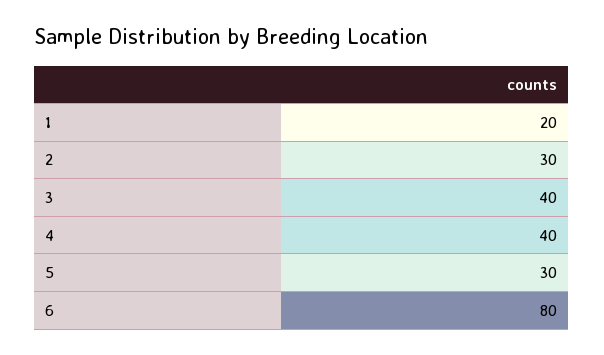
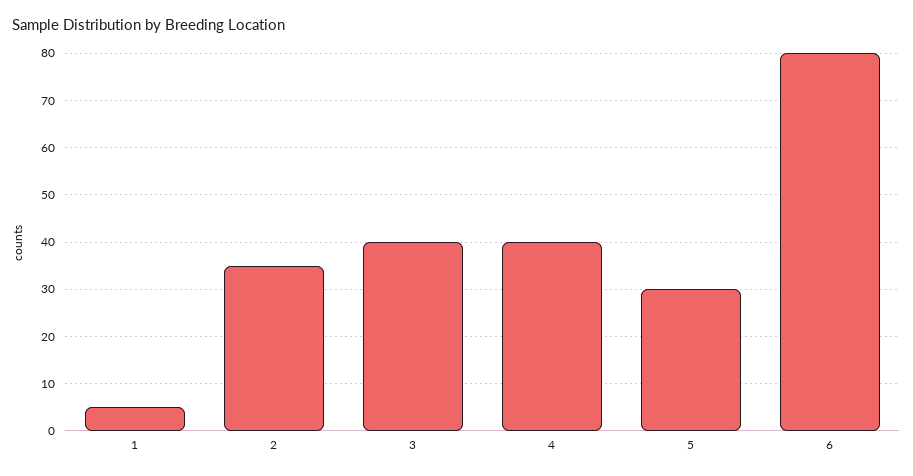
  {
-   "1": 20,
+   "1": 5,
-   "2": 30,
+   "2": 35,
    "3": 40,
    "4": 40,
    "5": 30,
    "6": 80
  }

